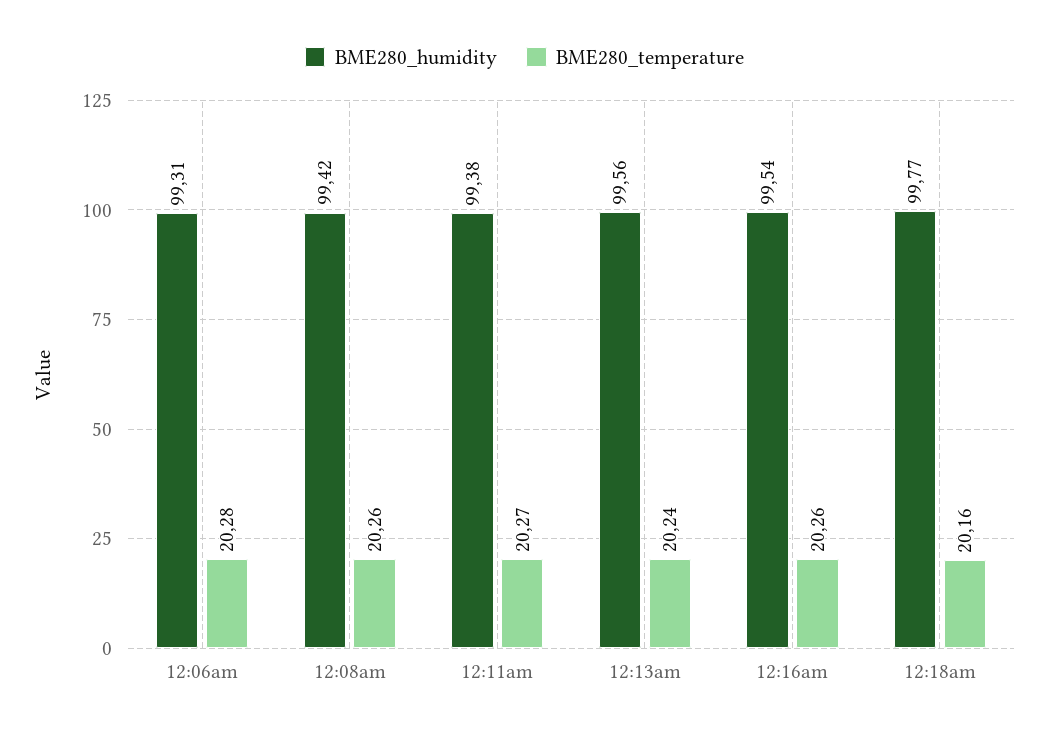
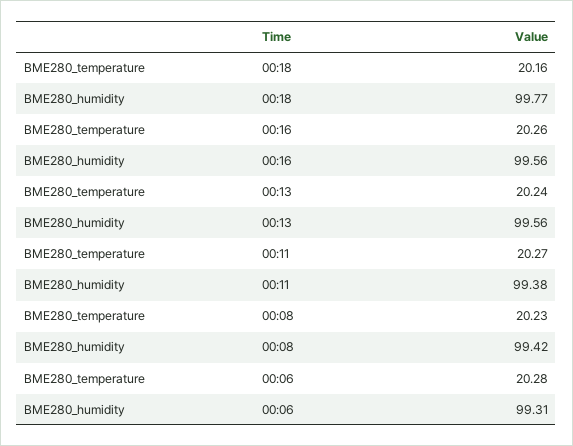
  {
    "BME280_humidity": {
      "12:06am": 99.31,
      "12:08am": 99.42,
      "12:11am": 99.38,
      "12:13am": 99.56,
-     "12:16am": 99.54,
+     "12:16am": 99.56,
      "12:18am": 99.77
    },
    "BME280_temperature": {
      "12:06am": 20.28,
-     "12:08am": 20.26,
+     "12:08am": 20.23,
      "12:11am": 20.27,
      "12:13am": 20.24,
      "12:16am": 20.26,
      "12:18am": 20.16
    }
  }

